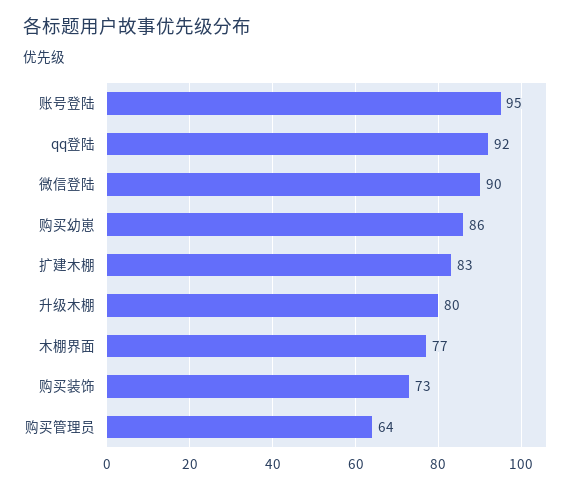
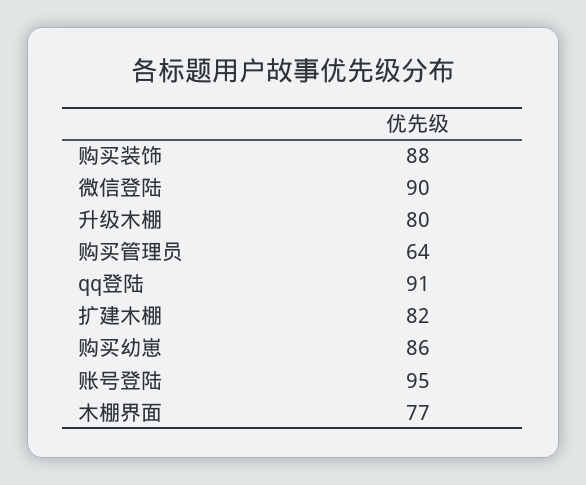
  {
    "账号登陆": 95,
-   "qq登陆": 92,
+   "qq登陆": 91,
    "微信登陆": 90,
    "购买幼崽": 86,
-   "扩建木棚": 83,
+   "扩建木棚": 82,
    "升级木棚": 80,
    "木棚界面": 77,
-   "购买装饰": 73,
+   "购买装饰": 88,
    "购买管理员": 64
  }

